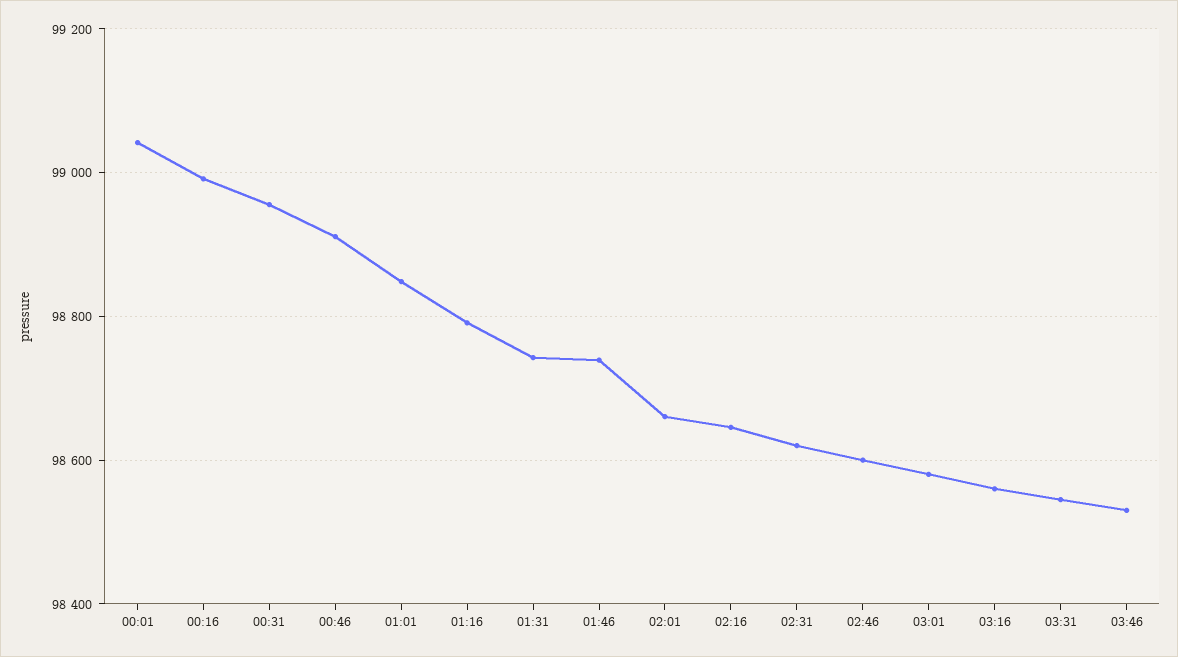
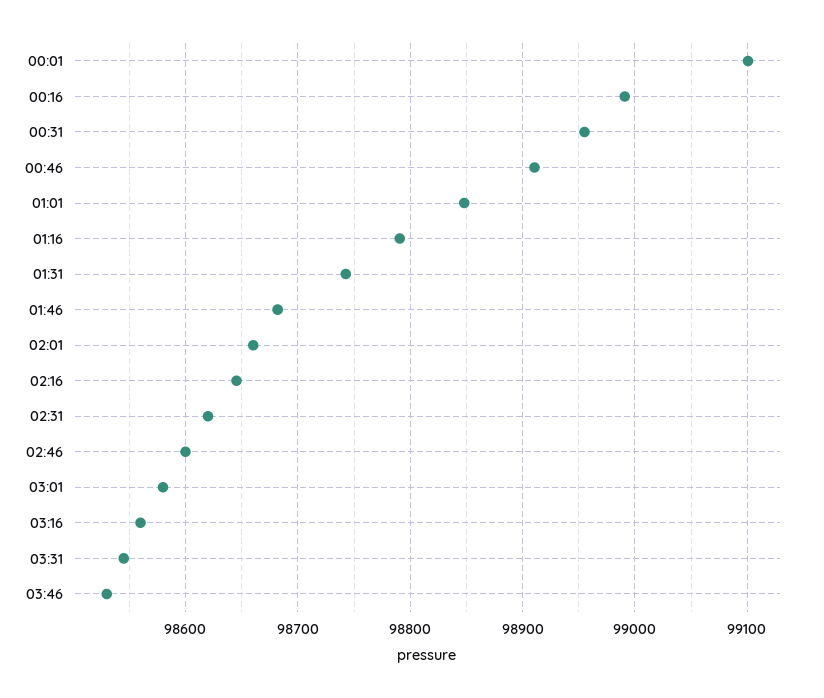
  {
-   "00:01": 99040,
+   "00:01": 99100,
    "00:16": 98990,
    "00:31": 98960,
    "00:46": 98910,
    "01:01": 98850,
    "01:16": 98790,
    "01:31": 98740,
-   "01:46": 98740,
+   "01:46": 98680,
    "02:01": 98660,
    "02:16": 98650,
    "02:31": 98620,
    "02:46": 98600,
    "03:01": 98580,
    "03:16": 98560,
    "03:31": 98550,
    "03:46": 98530
  }

